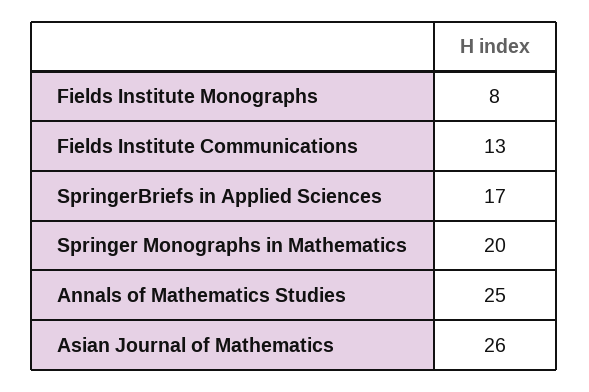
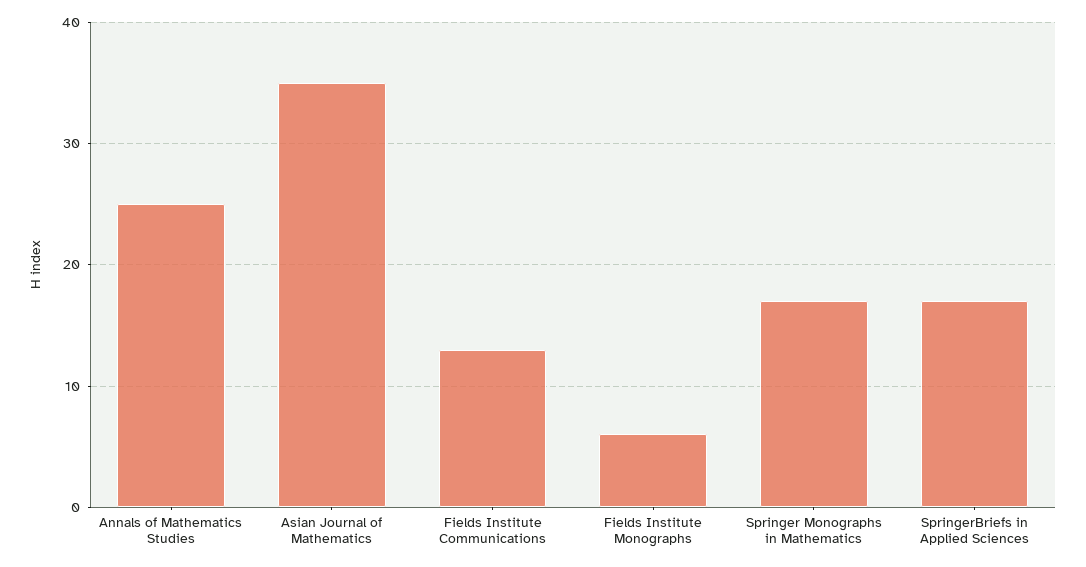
  {
-   "Fields Institute Monographs": 8,
+   "Fields Institute Monographs": 6,
    "Fields Institute Communications": 13,
    "SpringerBriefs in Applied Sciences": 17,
-   "Springer Monographs in Mathematics": 20,
+   "Springer Monographs in Mathematics": 17,
    "Annals of Mathematics Studies": 25,
-   "Asian Journal of Mathematics": 26
+   "Asian Journal of Mathematics": 35
  }

